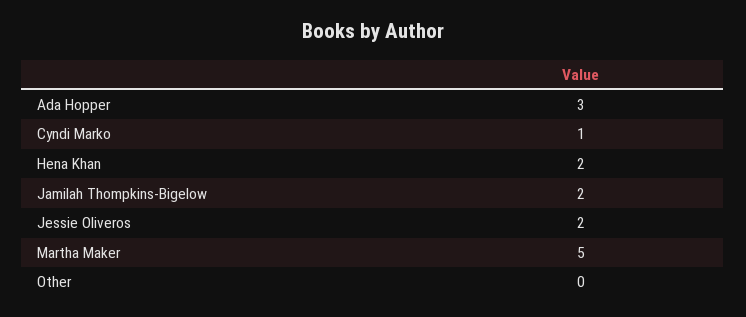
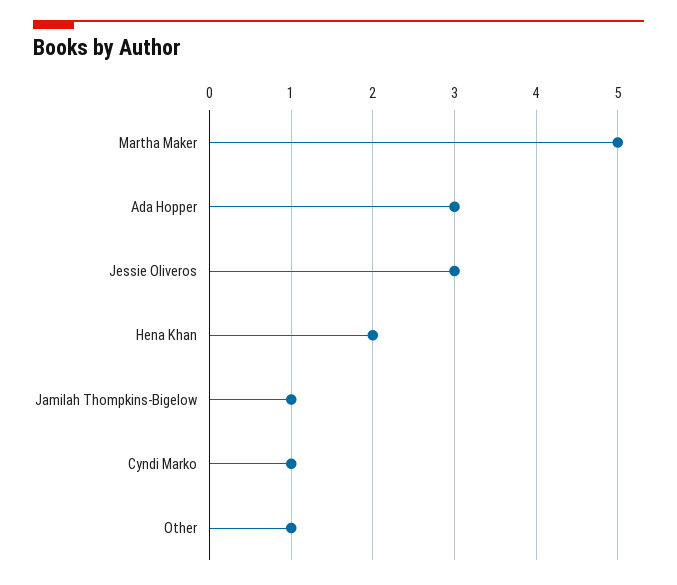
  {
    "Ada Hopper": 3,
    "Cyndi Marko": 1,
    "Hena Khan": 2,
-   "Jamilah Thompkins-Bigelow": 2,
+   "Jamilah Thompkins-Bigelow": 1,
-   "Jessie Oliveros": 2,
+   "Jessie Oliveros": 3,
    "Martha Maker": 5,
-   "Other": 0
+   "Other": 1
  }

